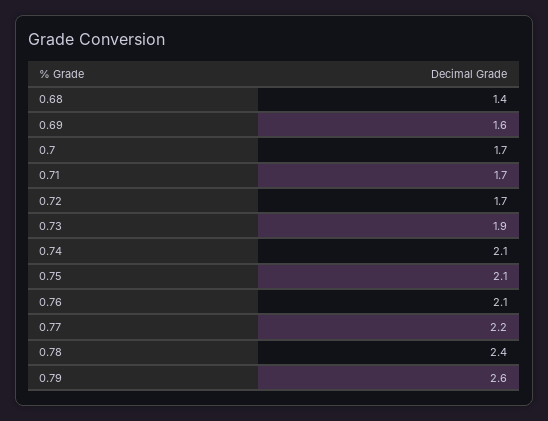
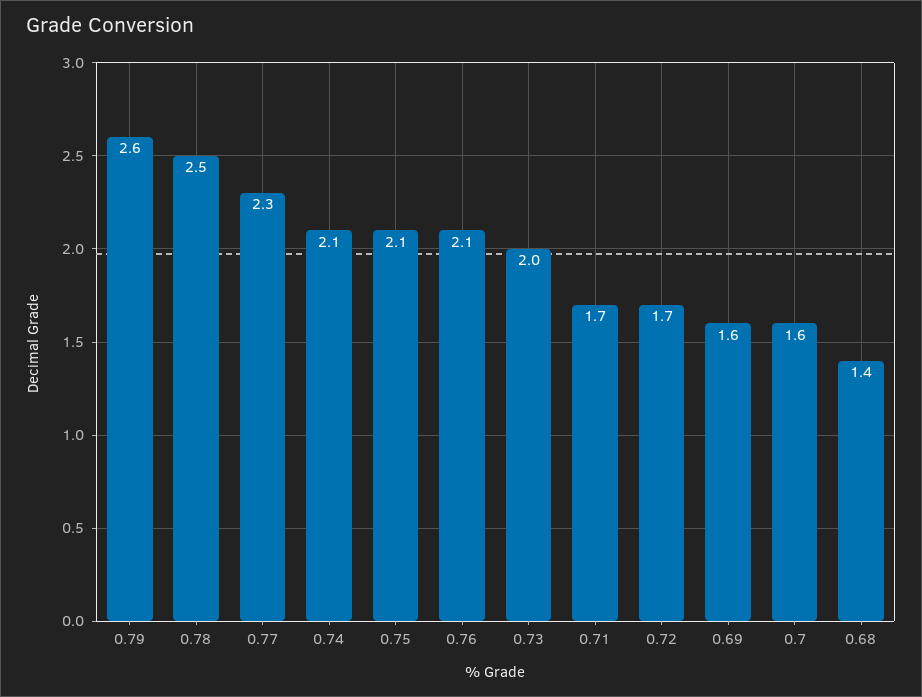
  {
    "0.68": 1.4,
    "0.69": 1.6,
-   "0.7": 1.7,
+   "0.7": 1.6,
    "0.71": 1.7,
    "0.72": 1.7,
-   "0.73": 1.9,
+   "0.73": 2,
    "0.74": 2.1,
    "0.75": 2.1,
    "0.76": 2.1,
-   "0.77": 2.2,
+   "0.77": 2.3,
-   "0.78": 2.4,
+   "0.78": 2.5,
    "0.79": 2.6
  }

